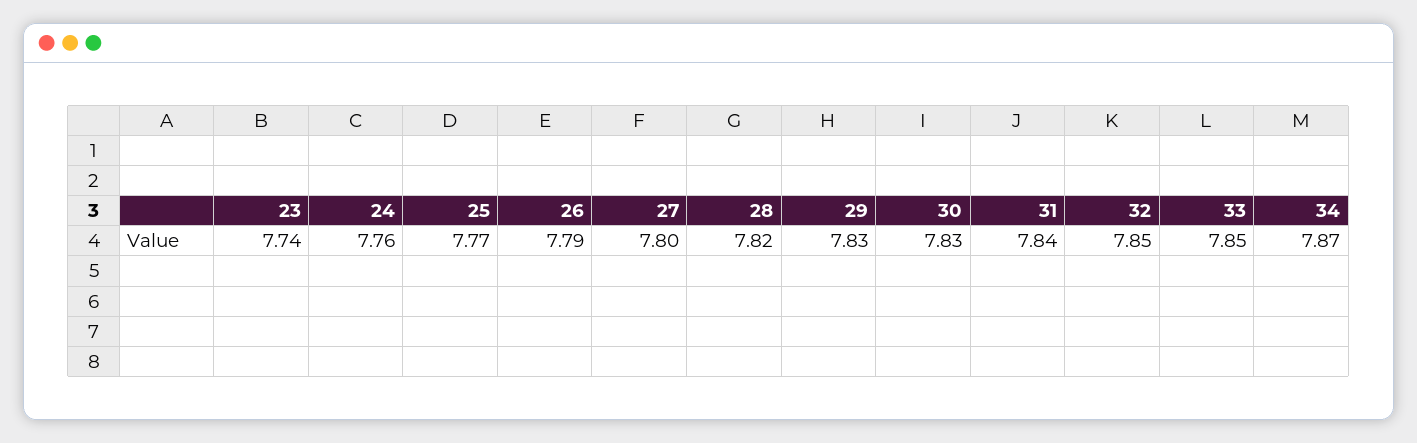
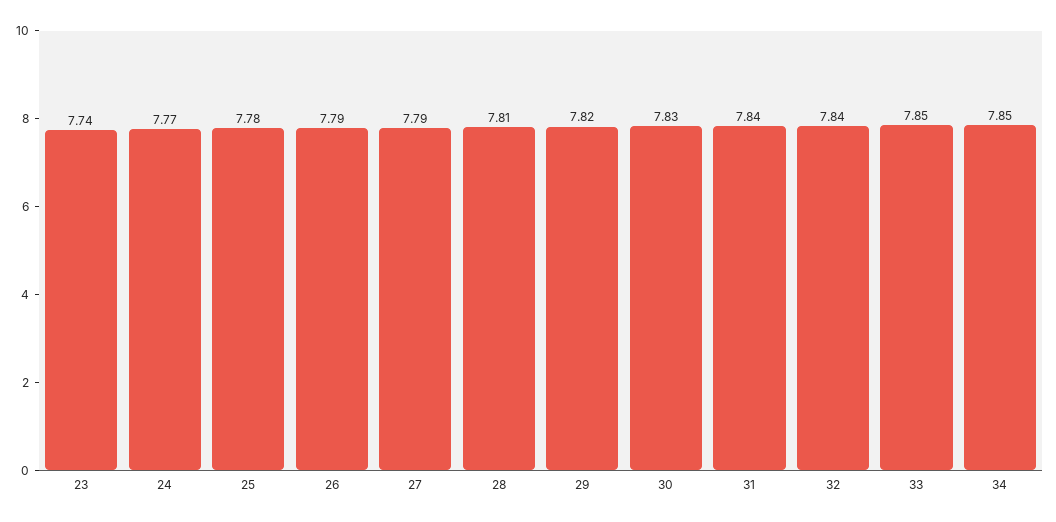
  {
    "23": 7.74,
-   "24": 7.76,
+   "24": 7.77,
-   "25": 7.77,
+   "25": 7.78,
    "26": 7.79,
-   "27": 7.8,
+   "27": 7.79,
-   "28": 7.82,
+   "28": 7.81,
-   "29": 7.83,
+   "29": 7.82,
    "30": 7.83,
    "31": 7.84,
-   "32": 7.85,
+   "32": 7.84,
    "33": 7.85,
-   "34": 7.87
+   "34": 7.85
  }

